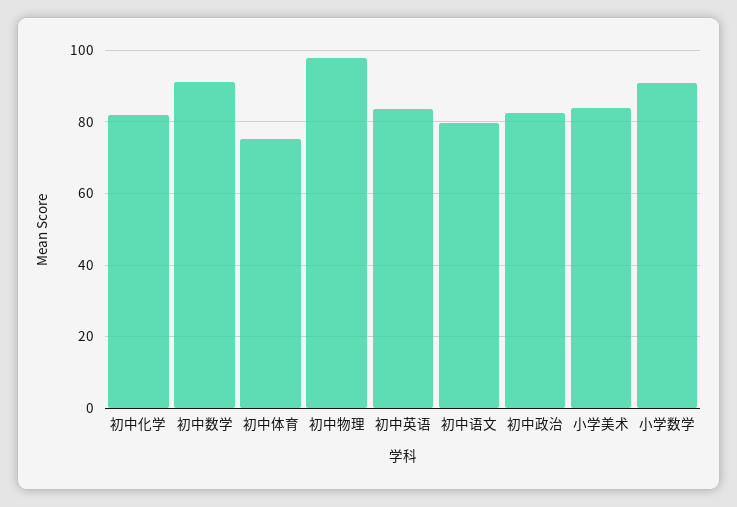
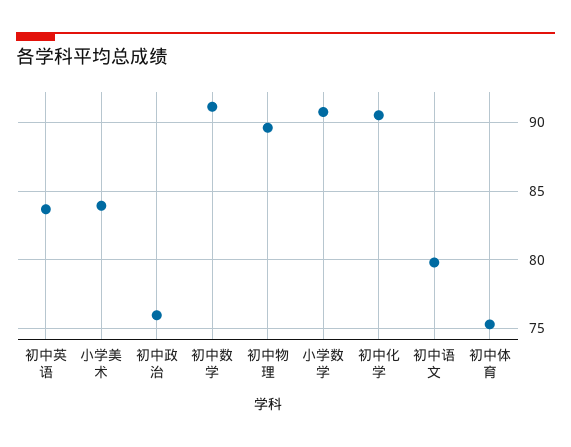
  {
-   "初中化学": 82,
+   "初中化学": 90.5,
    "初中数学": 91,
    "初中体育": 75.5,
-   "初中物理": 98,
+   "初中物理": 89.5,
    "初中英语": 83.5,
    "初中语文": 80,
-   "初中政治": 82,
+   "初中政治": 76,
    "小学美术": 84,
    "小学数学": 91
  }

